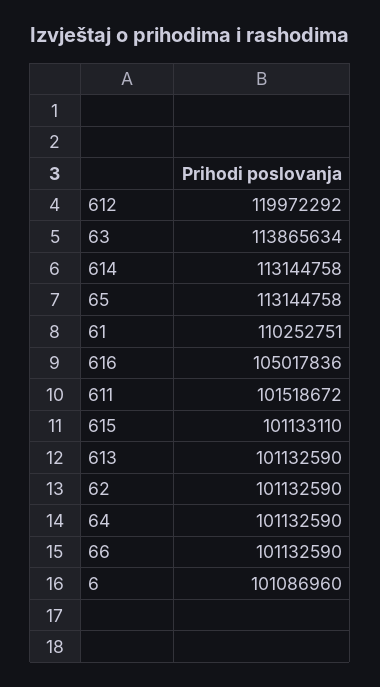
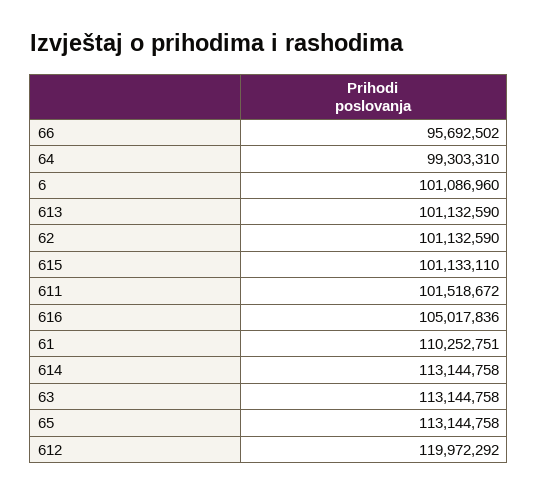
  {
    "612": 119972292,
-   "63": 113865634,
+   "63": 113144758,
    "614": 113144758,
    "65": 113144758,
    "61": 110252751,
    "616": 105017836,
    "611": 101518672,
    "615": 101133110,
    "613": 101132590,
    "62": 101132590,
-   "64": 101132590,
+   "64": 99303310,
-   "66": 101132590,
+   "66": 95692502,
    "6": 101086960
  }

